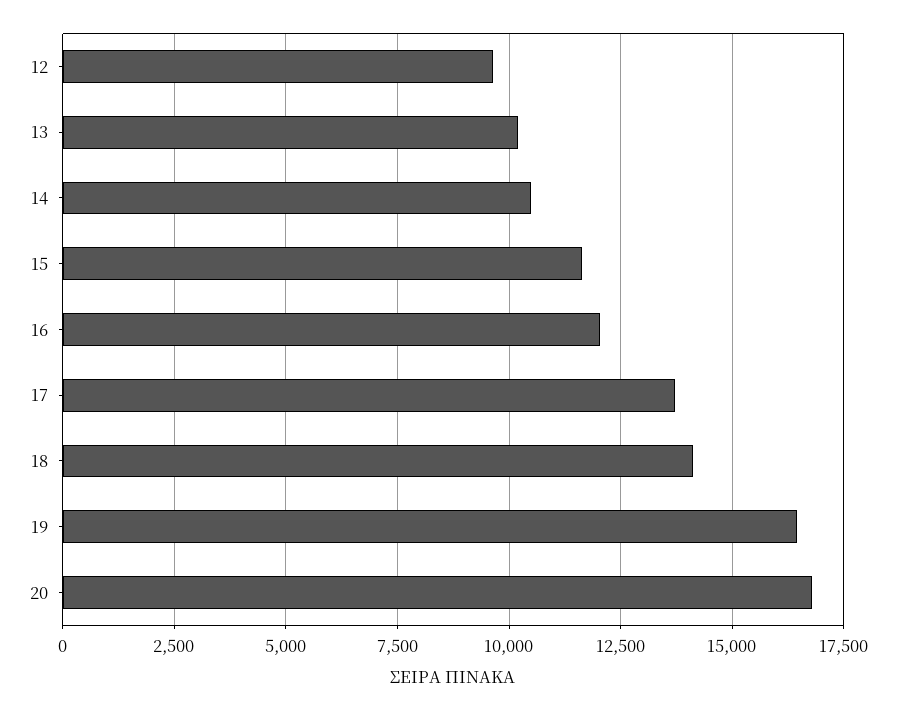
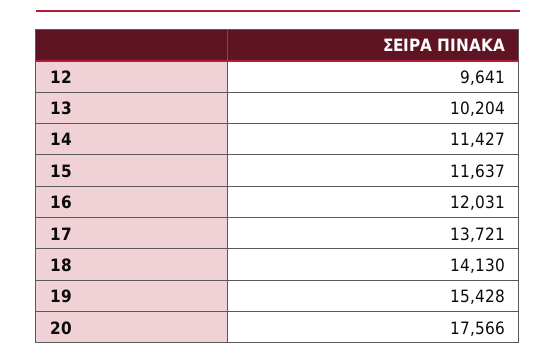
  {
    "12": 9641,
    "13": 10204,
-   "14": 10500,
+   "14": 11427,
    "15": 11637,
    "16": 12031,
    "17": 13721,
    "18": 14130,
-   "19": 16500,
+   "19": 15428,
-   "20": 16750
+   "20": 17566
  }

